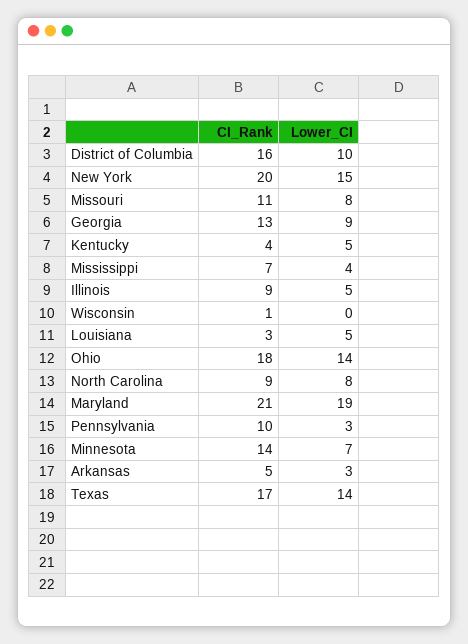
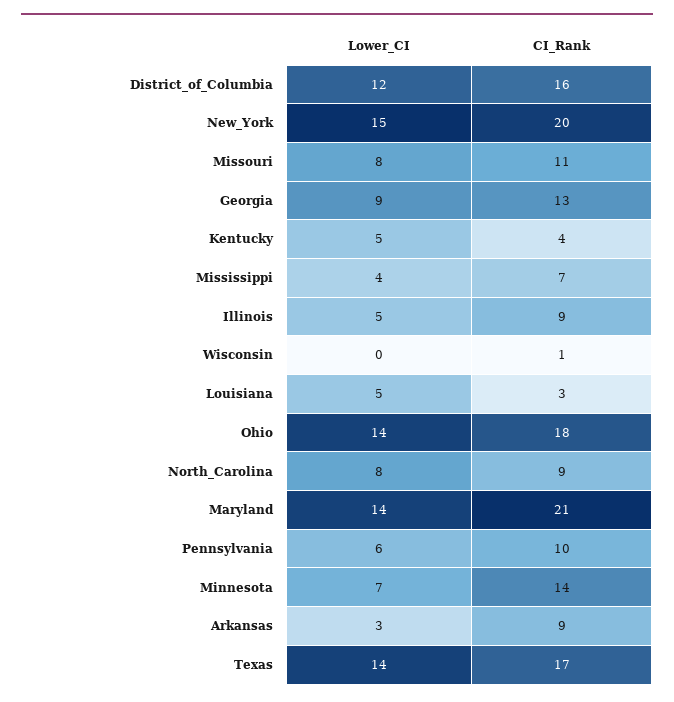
  {
    "CI_Rank": {
      "District of Columbia": 16,
      "New York": 20,
      "Missouri": 11,
      "Georgia": 13,
      "Kentucky": 4,
      "Mississippi": 7,
      "Illinois": 9,
      "Wisconsin": 1,
      "Louisiana": 3,
      "Ohio": 18,
      "North Carolina": 9,
      "Maryland": 21,
      "Pennsylvania": 10,
      "Minnesota": 14,
-     "Arkansas": 5,
+     "Arkansas": 9,
      "Texas": 17
    },
    "Lower_CI": {
-     "District of Columbia": 10,
+     "District of Columbia": 12,
      "New York": 15,
      "Missouri": 8,
      "Georgia": 9,
      "Kentucky": 5,
      "Mississippi": 4,
      "Illinois": 5,
      "Wisconsin": 0,
      "Louisiana": 5,
      "Ohio": 14,
      "North Carolina": 8,
-     "Maryland": 19,
+     "Maryland": 14,
-     "Pennsylvania": 3,
+     "Pennsylvania": 6,
      "Minnesota": 7,
      "Arkansas": 3,
      "Texas": 14
    }
  }

